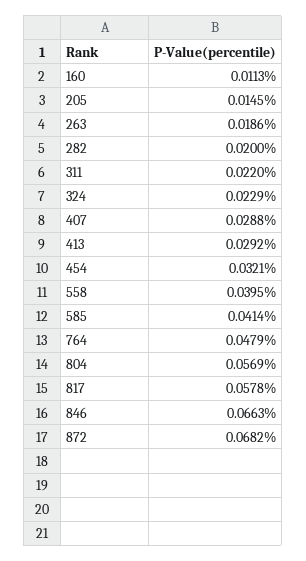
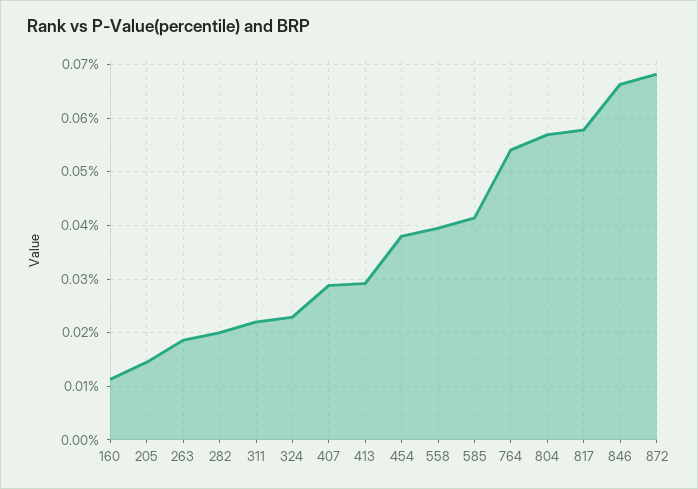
  {
    "160": 0.0113,
    "205": 0.0145,
    "263": 0.0186,
    "282": 0.02,
    "311": 0.022,
    "324": 0.0229,
    "407": 0.0288,
    "413": 0.0292,
-   "454": 0.0321,
+   "454": 0.038,
    "558": 0.0395,
    "585": 0.0414,
-   "764": 0.0479,
+   "764": 0.054,
    "804": 0.0569,
    "817": 0.0578,
    "846": 0.0663,
    "872": 0.0682
  }

